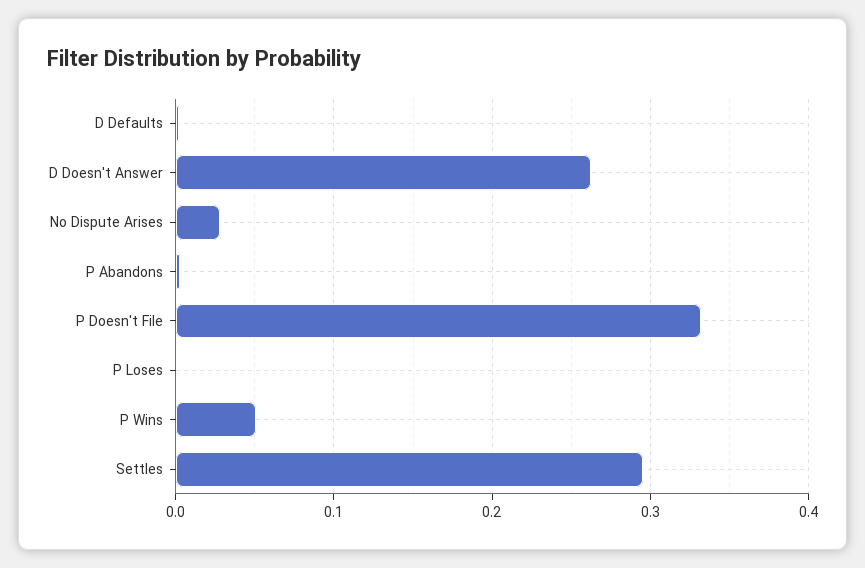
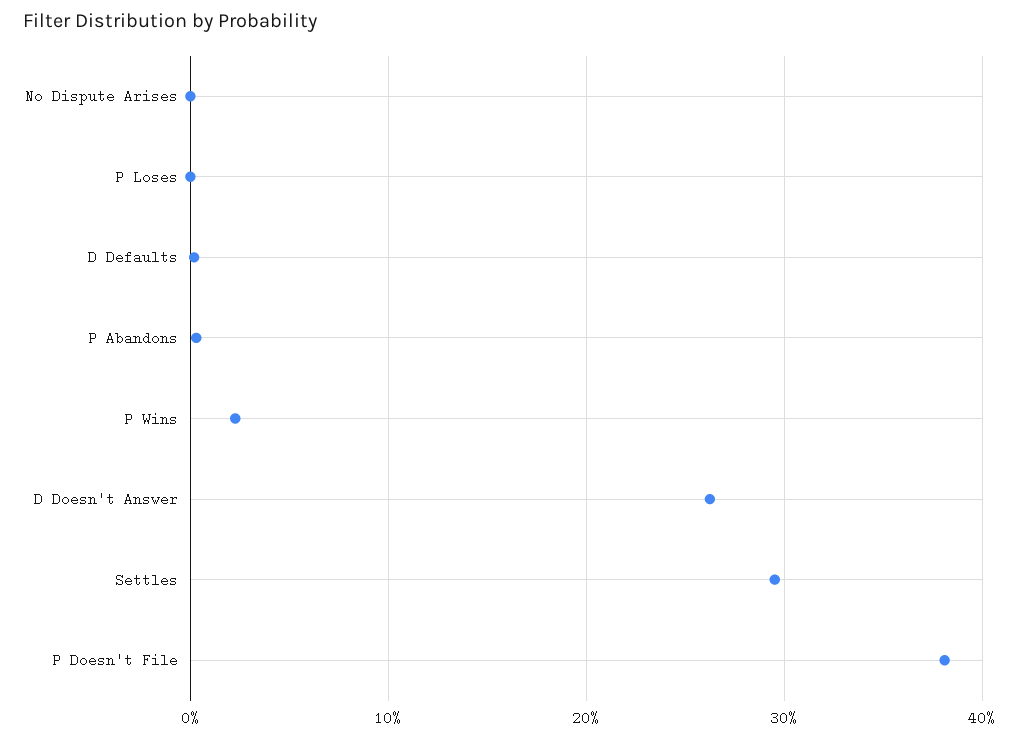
  {
    "D Defaults": 0,
    "D Doesn't Answer": 0.26,
-   "No Dispute Arises": 0.03,
+   "No Dispute Arises": 0,
    "P Abandons": 0,
-   "P Doesn't File": 0.33,
+   "P Doesn't File": 0.38,
    "P Loses": 0,
-   "P Wins": 0.05,
+   "P Wins": 0.02,
    "Settles": 0.3
  }

